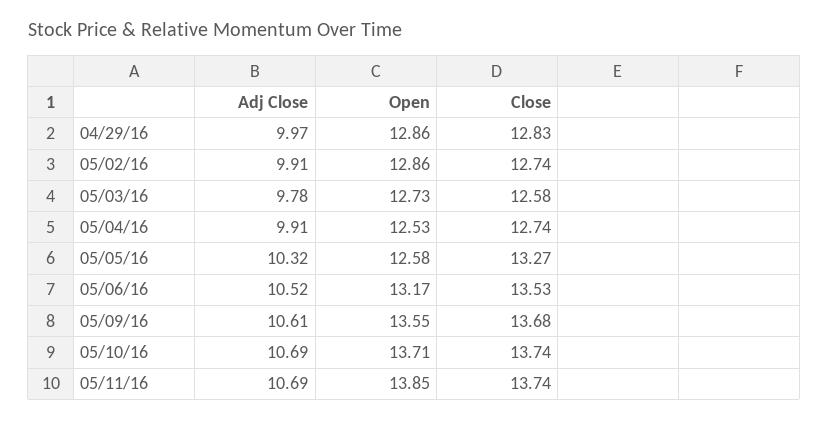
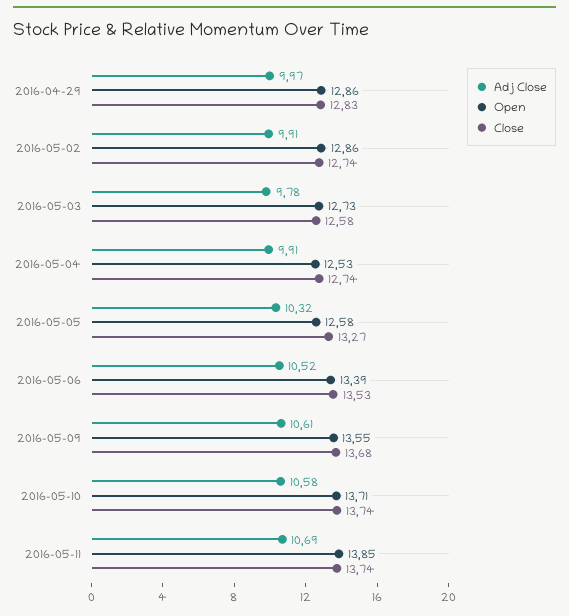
  {
    "Adj Close": {
      "04/29/16": 9.97,
      "05/02/16": 9.91,
      "05/03/16": 9.78,
      "05/04/16": 9.91,
      "05/05/16": 10.32,
      "05/06/16": 10.52,
      "05/09/16": 10.61,
-     "05/10/16": 10.69,
+     "05/10/16": 10.58,
      "05/11/16": 10.69
    },
    "Open": {
      "04/29/16": 12.86,
      "05/02/16": 12.86,
      "05/03/16": 12.73,
      "05/04/16": 12.53,
      "05/05/16": 12.58,
-     "05/06/16": 13.17,
+     "05/06/16": 13.39,
      "05/09/16": 13.55,
      "05/10/16": 13.71,
      "05/11/16": 13.85
    },
    "Close": {
      "04/29/16": 12.83,
      "05/02/16": 12.74,
      "05/03/16": 12.58,
      "05/04/16": 12.74,
      "05/05/16": 13.27,
      "05/06/16": 13.53,
      "05/09/16": 13.68,
      "05/10/16": 13.74,
      "05/11/16": 13.74
    }
  }

